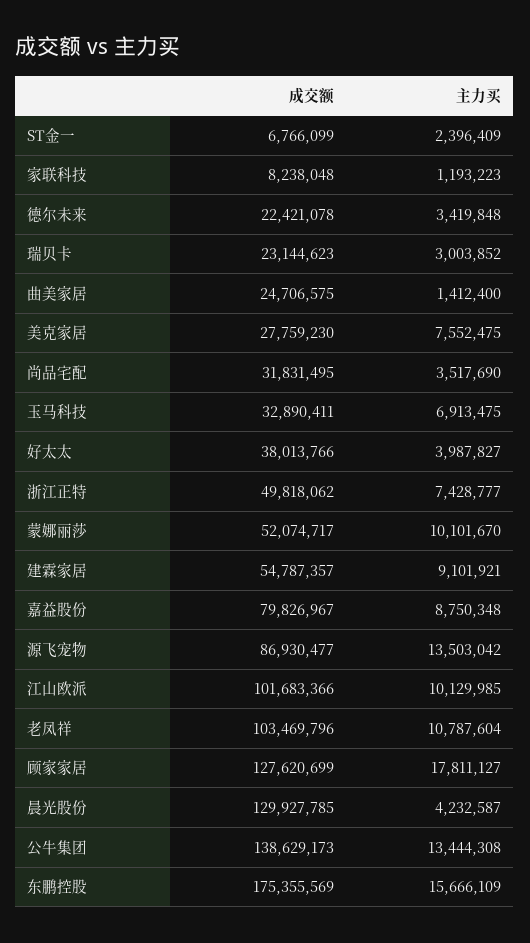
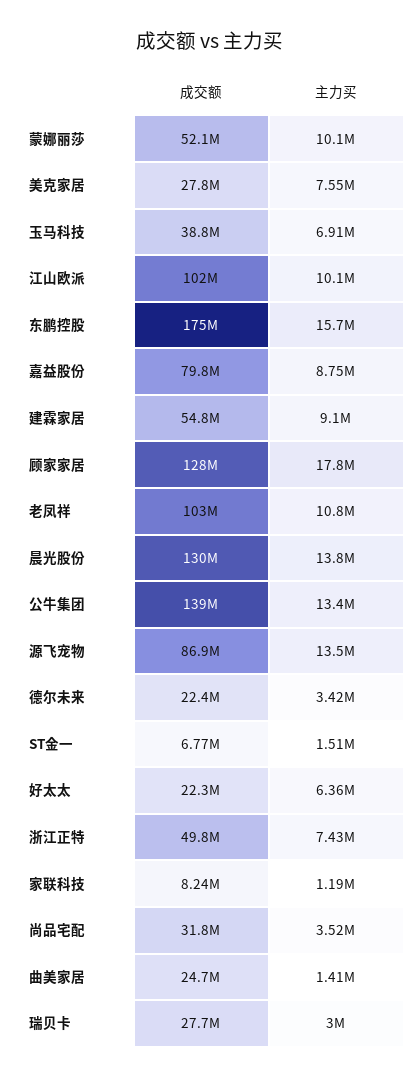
  {
    "成交额": {
      "ST金一": 6766099,
      "家联科技": 8238048,
      "德尔未来": 22421078,
-     "瑞贝卡": 23144623,
+     "瑞贝卡": 27700000,
      "曲美家居": 24706575,
      "美克家居": 27759230,
      "尚品宅配": 31831495,
-     "玉马科技": 32890411,
+     "玉马科技": 38800000,
-     "好太太": 38013766,
+     "好太太": 22300000,
      "浙江正特": 49818062,
      "蒙娜丽莎": 52074717,
      "建霖家居": 54787357,
      "嘉益股份": 79826967,
      "源飞宠物": 86930477,
      "江山欧派": 101683366,
      "老凤祥": 103469796,
      "顾家家居": 127620699,
      "晨光股份": 129927785,
      "公牛集团": 138629173,
      "东鹏控股": 175355569
    },
    "主力买": {
-     "ST金一": 2396409,
+     "ST金一": 1510000,
      "家联科技": 1193223,
      "德尔未来": 3419848,
      "瑞贝卡": 3003852,
      "曲美家居": 1412400,
      "美克家居": 7552475,
      "尚品宅配": 3517690,
      "玉马科技": 6913475,
-     "好太太": 3987827,
+     "好太太": 6360000,
      "浙江正特": 7428777,
      "蒙娜丽莎": 10101670,
      "建霖家居": 9101921,
      "嘉益股份": 8750348,
      "源飞宠物": 13503042,
      "江山欧派": 10129985,
      "老凤祥": 10787604,
      "顾家家居": 17811127,
-     "晨光股份": 4232587,
+     "晨光股份": 13800000,
      "公牛集团": 13444308,
      "东鹏控股": 15666109
    }
  }

